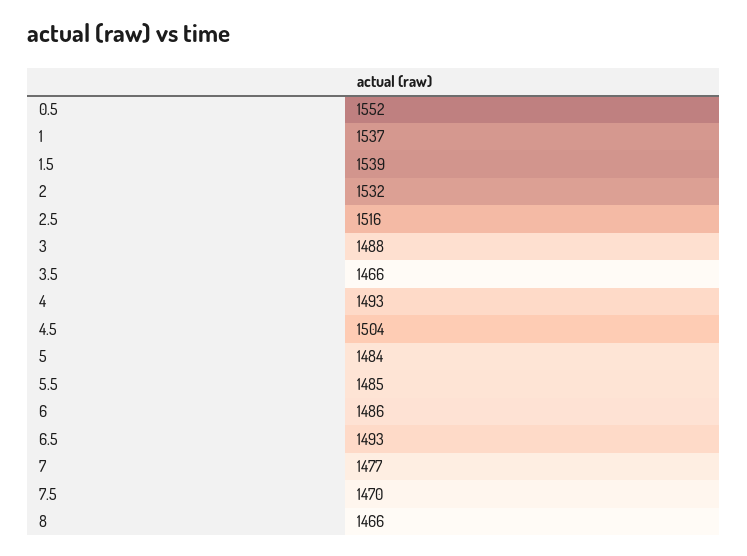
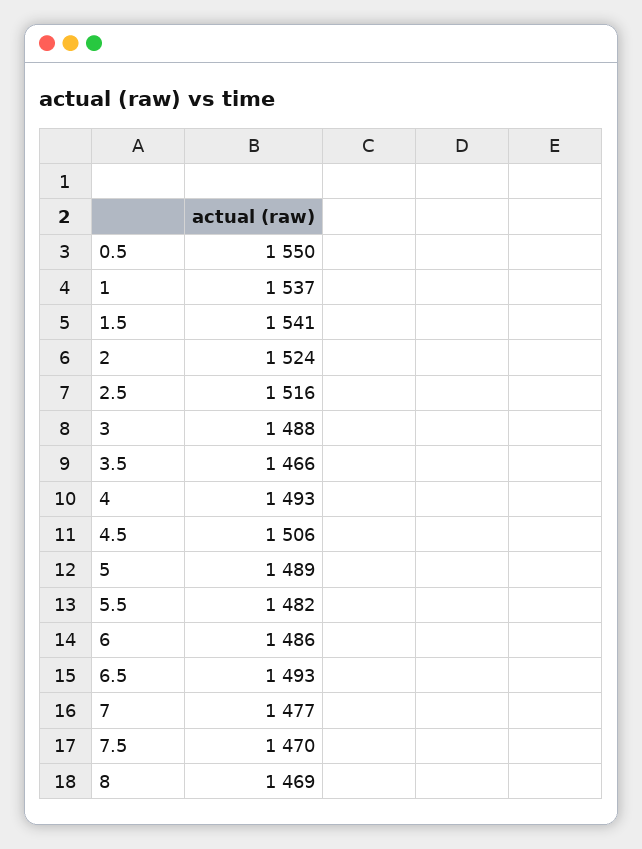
  {
-   "0.5": 1552,
+   "0.5": 1550,
    "1": 1537,
-   "1.5": 1539,
+   "1.5": 1541,
-   "2": 1532,
+   "2": 1524,
    "2.5": 1516,
    "3": 1488,
    "3.5": 1466,
    "4": 1493,
-   "4.5": 1504,
+   "4.5": 1506,
-   "5": 1484,
+   "5": 1489,
-   "5.5": 1485,
+   "5.5": 1482,
    "6": 1486,
    "6.5": 1493,
    "7": 1477,
    "7.5": 1470,
-   "8": 1466
+   "8": 1469
  }

